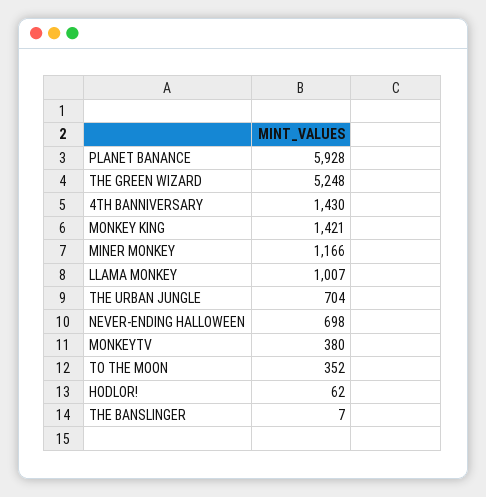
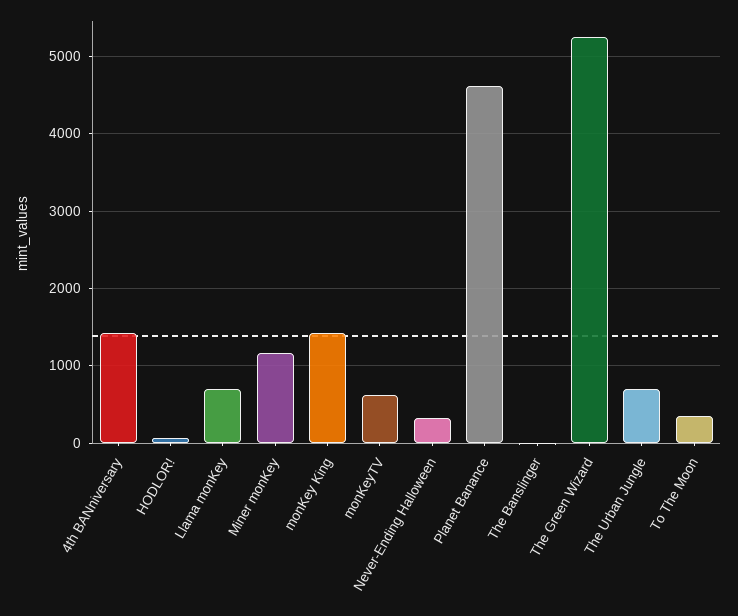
  {
-   "PLANET BANANCE": 5928,
+   "PLANET BANANCE": 4600,
    "THE GREEN WIZARD": 5248,
    "4TH BANNIVERSARY": 1430,
    "MONKEY KING": 1421,
    "MINER MONKEY": 1166,
-   "LLAMA MONKEY": 1007,
+   "LLAMA MONKEY": 700,
    "THE URBAN JUNGLE": 704,
-   "NEVER-ENDING HALLOWEEN": 698,
+   "NEVER-ENDING HALLOWEEN": 300,
-   "MONKEYTV": 380,
+   "MONKEYTV": 600,
    "TO THE MOON": 352,
    "HODLOR!": 62,
    "THE BANSLINGER": 7
  }

